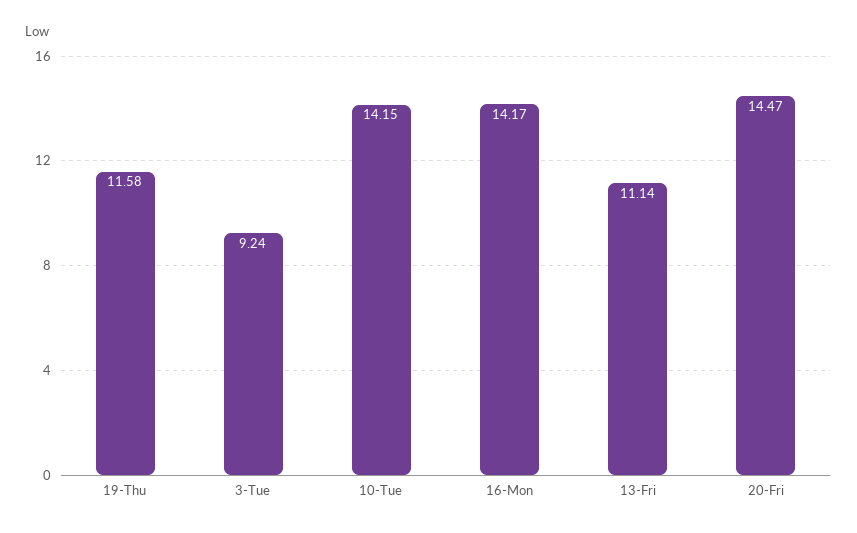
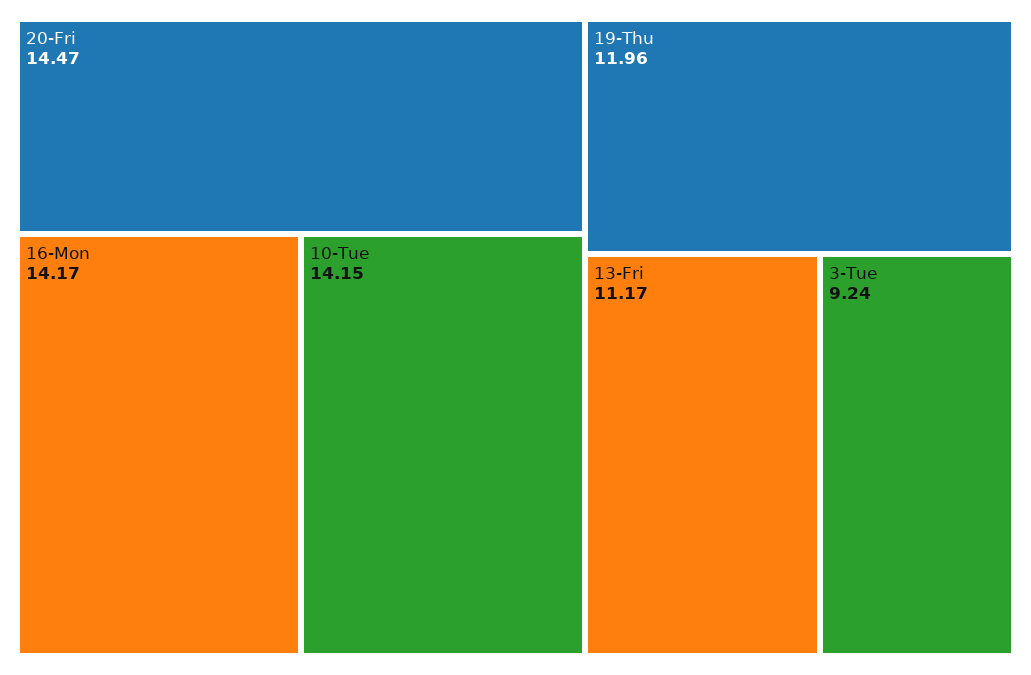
  {
-   "19-Thu": 11.58,
+   "19-Thu": 11.96,
    "3-Tue": 9.24,
    "10-Tue": 14.15,
    "16-Mon": 14.17,
-   "13-Fri": 11.14,
+   "13-Fri": 11.17,
    "20-Fri": 14.47
  }

